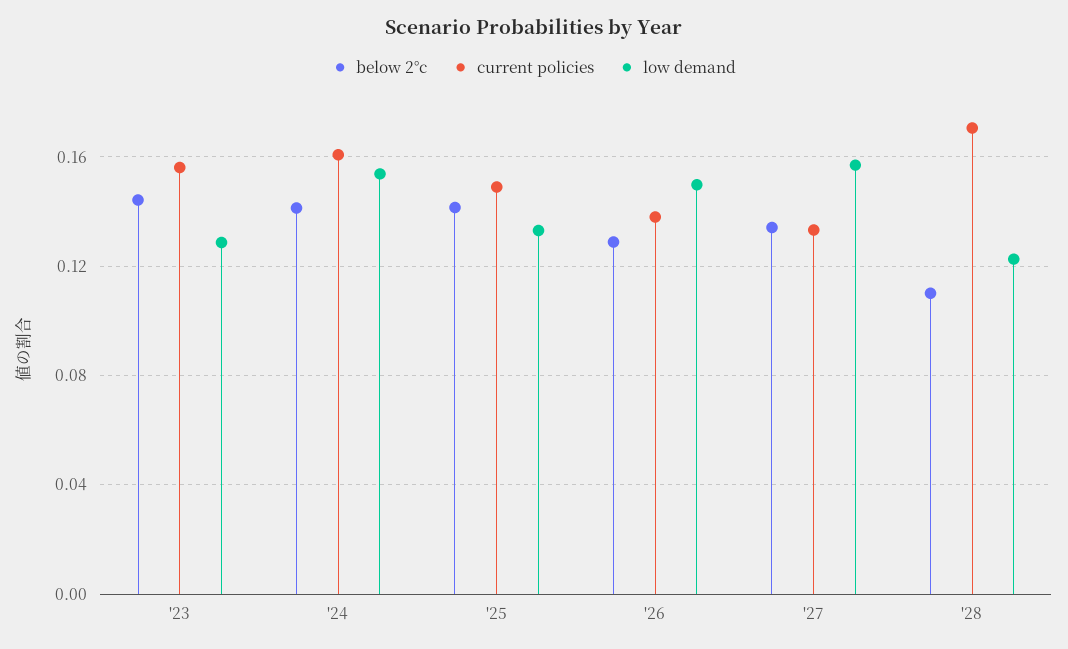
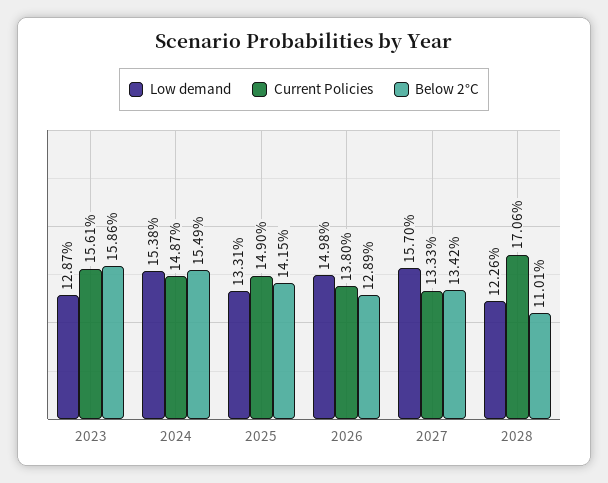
  {
    "below 2°c": {
-     "'23": 0.145,
+     "'23": 0.1586,
-     "'24": 0.14,
+     "'24": 0.1549,
      "'25": 0.1415,
      "'26": 0.1289,
      "'27": 0.1342,
      "'28": 0.1101
    },
    "current policies": {
      "'23": 0.1561,
-     "'24": 0.16,
+     "'24": 0.1487,
      "'25": 0.149,
      "'26": 0.138,
      "'27": 0.1333,
      "'28": 0.1706
    },
    "low demand": {
      "'23": 0.1287,
      "'24": 0.1538,
      "'25": 0.1331,
      "'26": 0.1498,
      "'27": 0.157,
      "'28": 0.1226
    }
  }

